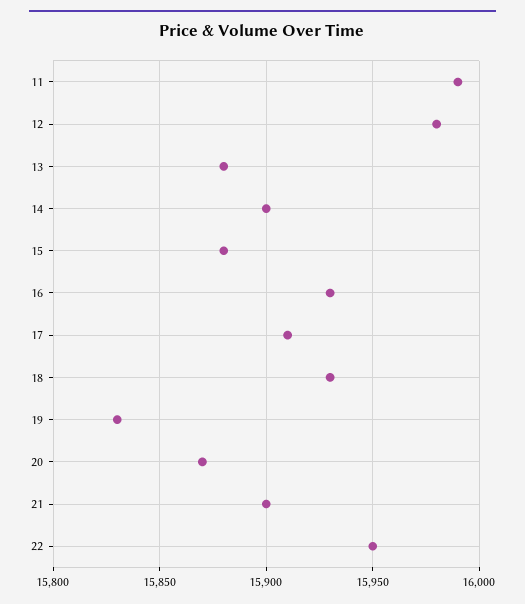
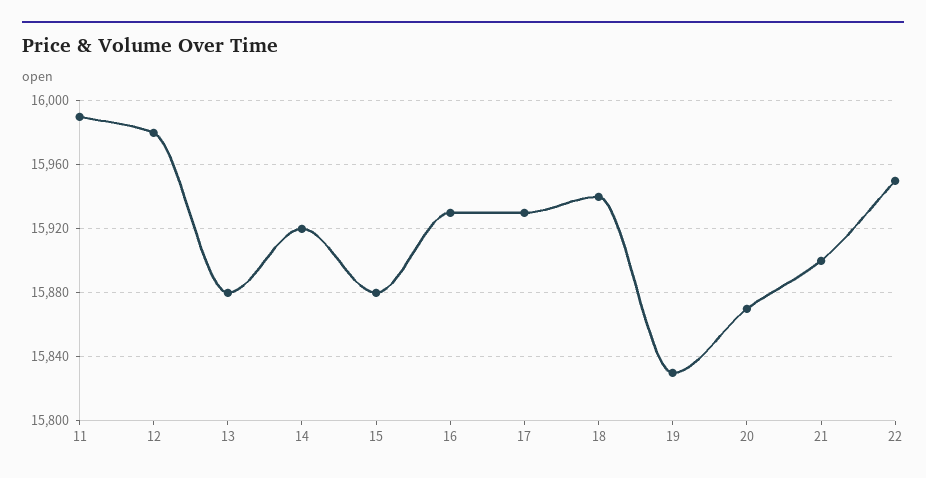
  {
    "11": 15990,
    "12": 15980,
    "13": 15880,
-   "14": 15900,
+   "14": 15920,
    "15": 15880,
    "16": 15930,
-   "17": 15910,
+   "17": 15930,
-   "18": 15930,
+   "18": 15940,
    "19": 15830,
    "20": 15870,
    "21": 15900,
    "22": 15950
  }

